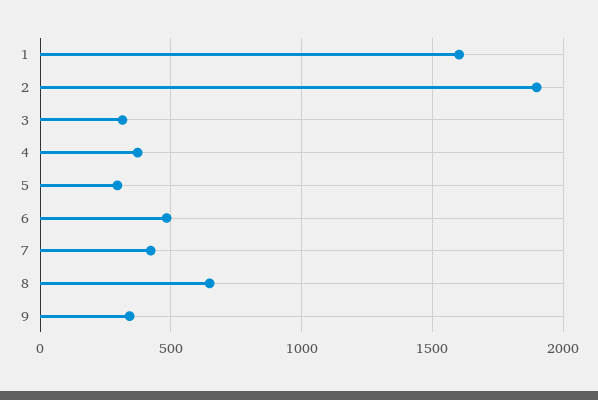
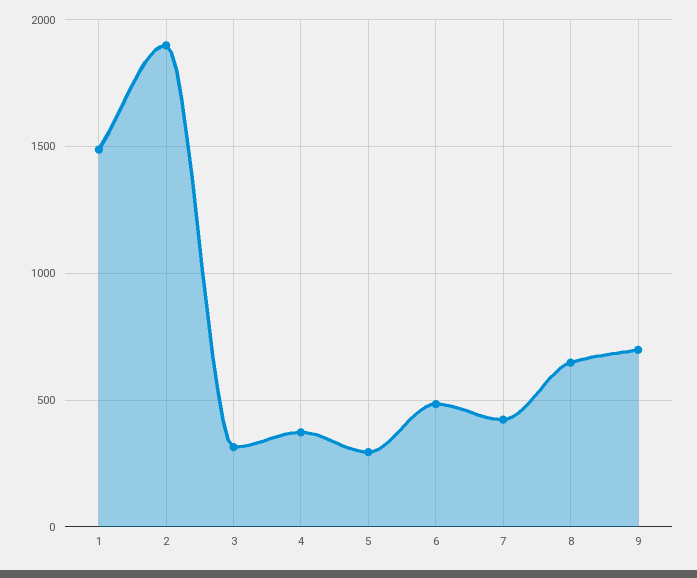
  {
-   "1": 1600,
+   "1": 1500,
    "2": 1900,
    "3": 300,
    "4": 350,
    "5": 300,
    "6": 500,
    "7": 400,
    "8": 650,
-   "9": 350
+   "9": 700
  }

